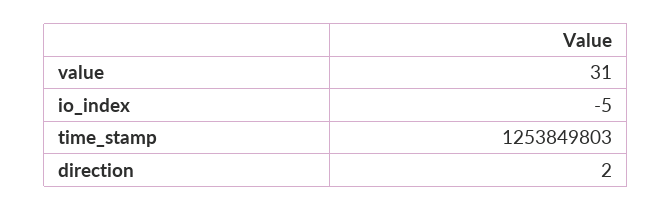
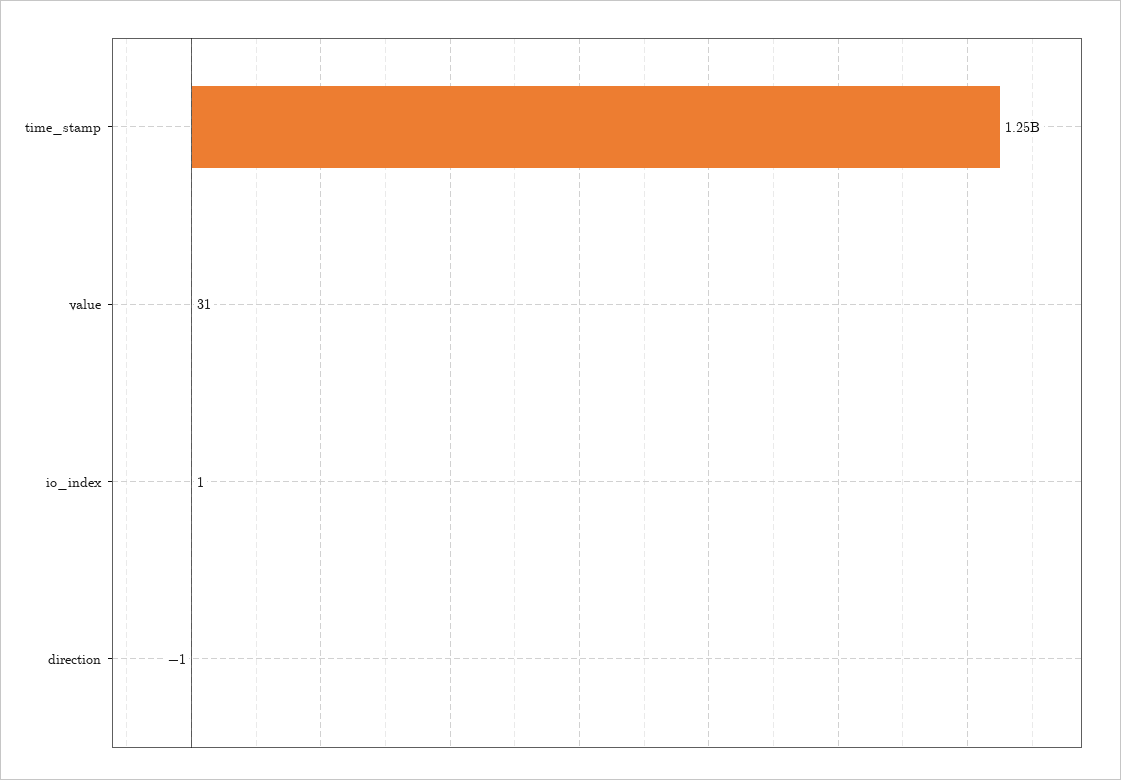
  {
    "value": 31,
-   "io_index": -5,
+   "io_index": 1,
    "time_stamp": 1253849803,
-   "direction": 2
+   "direction": -1
  }

